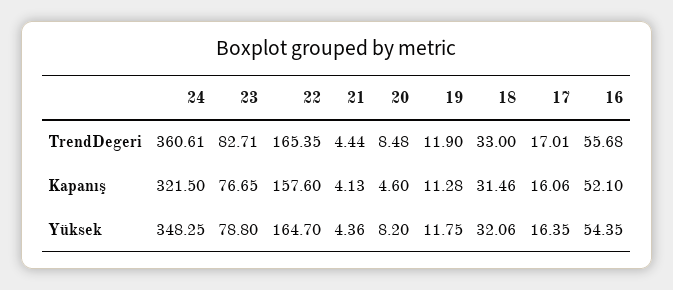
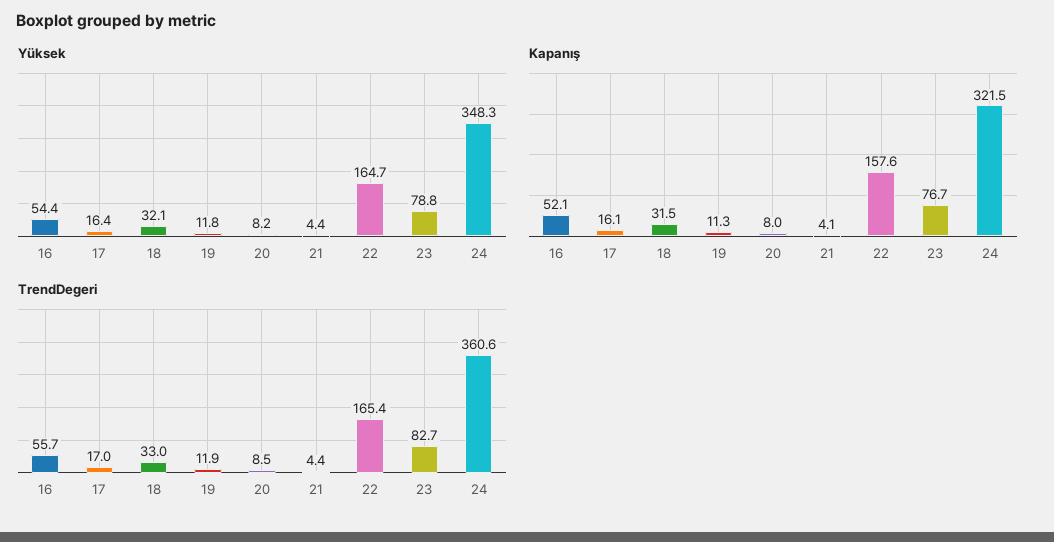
  {
    "TrendDegeri": {
      "24": 360.61,
      "23": 82.71,
      "22": 165.35,
      "21": 4.44,
      "20": 8.48,
      "19": 11.9,
      "18": 33,
      "17": 17.01,
      "16": 55.68
    },
    "Kapanış": {
      "24": 321.5,
      "23": 76.65,
      "22": 157.6,
      "21": 4.13,
-     "20": 4.6,
+     "20": 8,
      "19": 11.28,
      "18": 31.46,
      "17": 16.06,
      "16": 52.1
    },
    "Yüksek": {
      "24": 348.25,
      "23": 78.8,
      "22": 164.7,
      "21": 4.36,
      "20": 8.2,
      "19": 11.75,
      "18": 32.06,
      "17": 16.35,
      "16": 54.35
    }
  }

